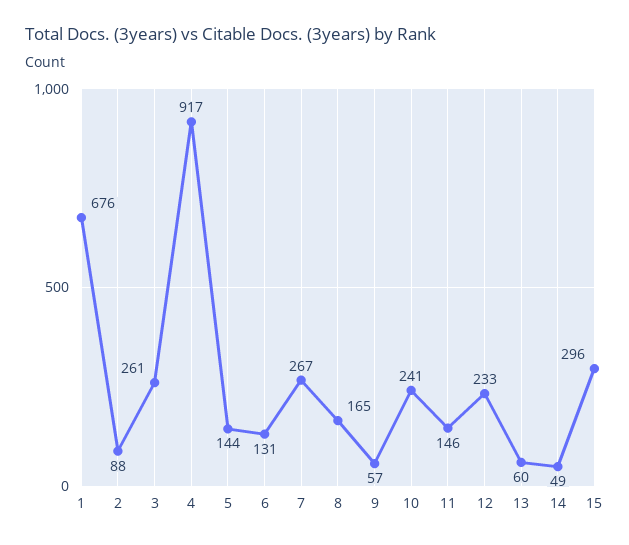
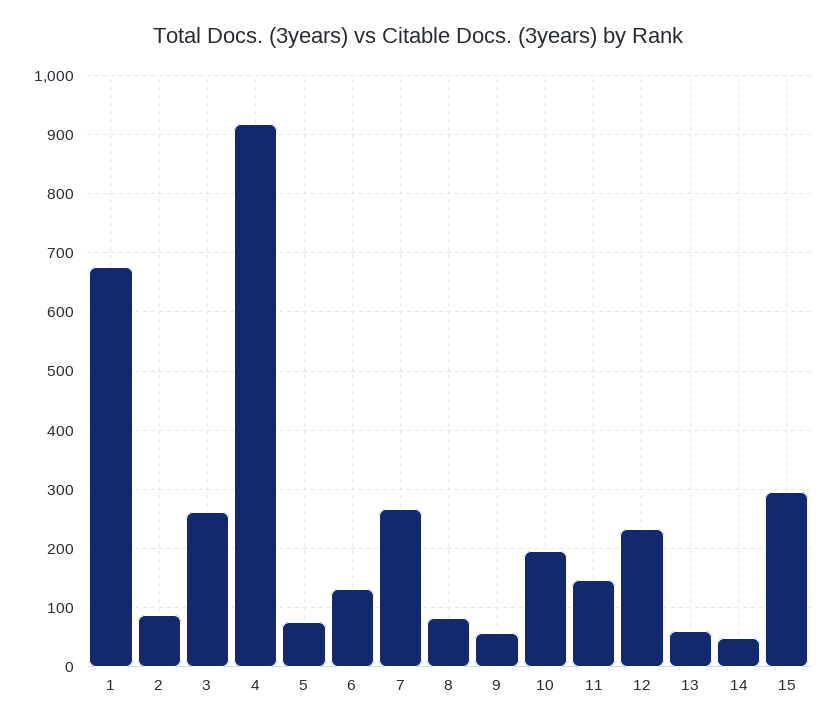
  {
    "1": 676,
    "2": 88,
    "3": 261,
    "4": 917,
-   "5": 144,
+   "5": 80,
    "6": 131,
    "7": 267,
-   "8": 165,
+   "8": 80,
    "9": 57,
-   "10": 241,
+   "10": 200,
    "11": 146,
    "12": 233,
    "13": 60,
    "14": 49,
    "15": 296
  }

